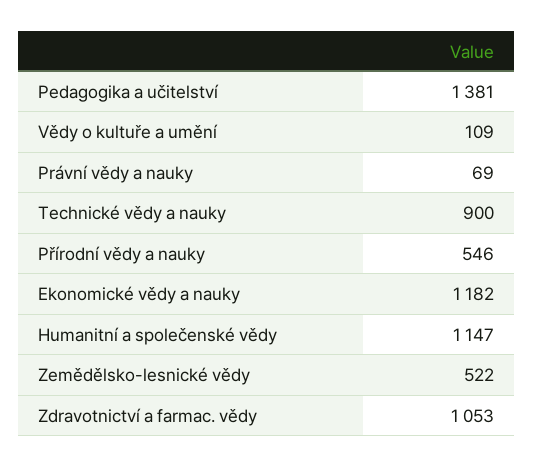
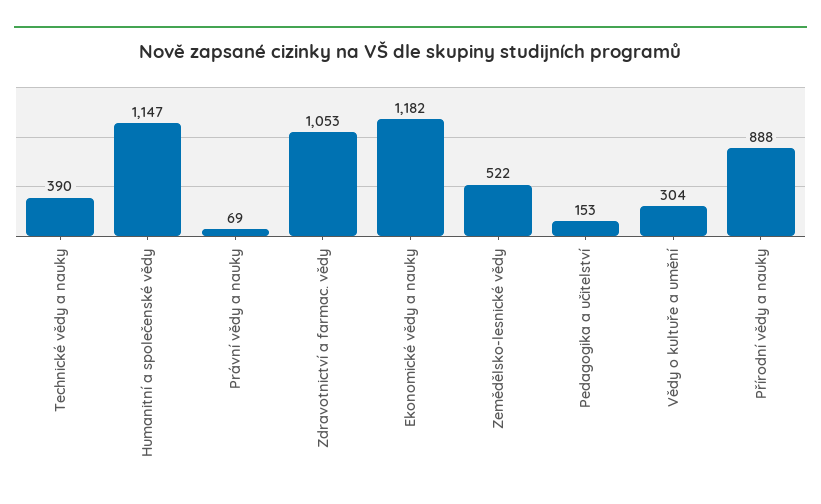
  {
-   "Pedagogika a učitelství": 1381,
+   "Pedagogika a učitelství": 153,
-   "Vědy o kultuře a umění": 109,
+   "Vědy o kultuře a umění": 304,
    "Právní vědy a nauky": 69,
-   "Technické vědy a nauky": 900,
+   "Technické vědy a nauky": 390,
-   "Přírodní vědy a nauky": 546,
+   "Přírodní vědy a nauky": 888,
    "Ekonomické vědy a nauky": 1182,
    "Humanitní a společenské vědy": 1147,
    "Zemědělsko-lesnické vědy": 522,
    "Zdravotnictví a farmac. vědy": 1053
  }

